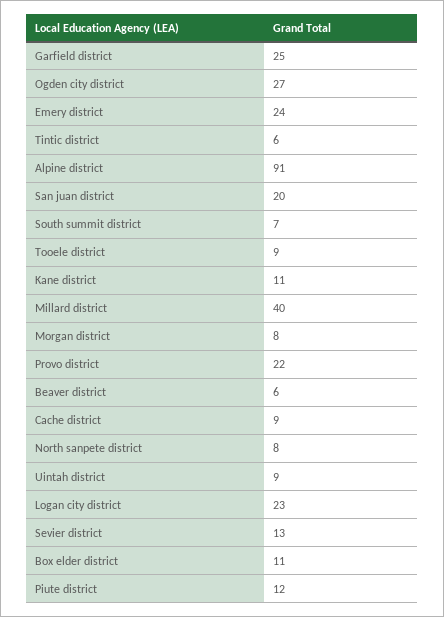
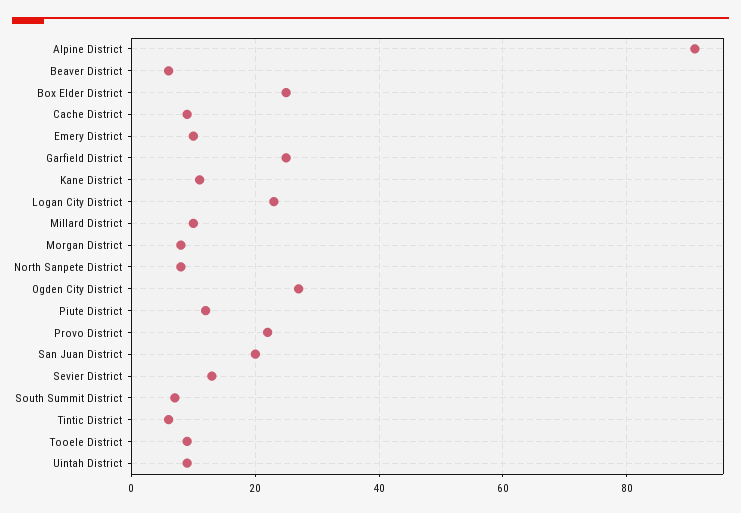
  {
    "Garfield district": 25,
    "Ogden city district": 27,
-   "Emery district": 24,
+   "Emery district": 10,
    "Tintic district": 6,
    "Alpine district": 91,
    "San juan district": 20,
    "South summit district": 7,
    "Tooele district": 9,
    "Kane district": 11,
-   "Millard district": 40,
+   "Millard district": 10,
    "Morgan district": 8,
    "Provo district": 22,
    "Beaver district": 6,
    "Cache district": 9,
    "North sanpete district": 8,
    "Uintah district": 9,
    "Logan city district": 23,
    "Sevier district": 13,
-   "Box elder district": 11,
+   "Box elder district": 25,
    "Piute district": 12
  }

